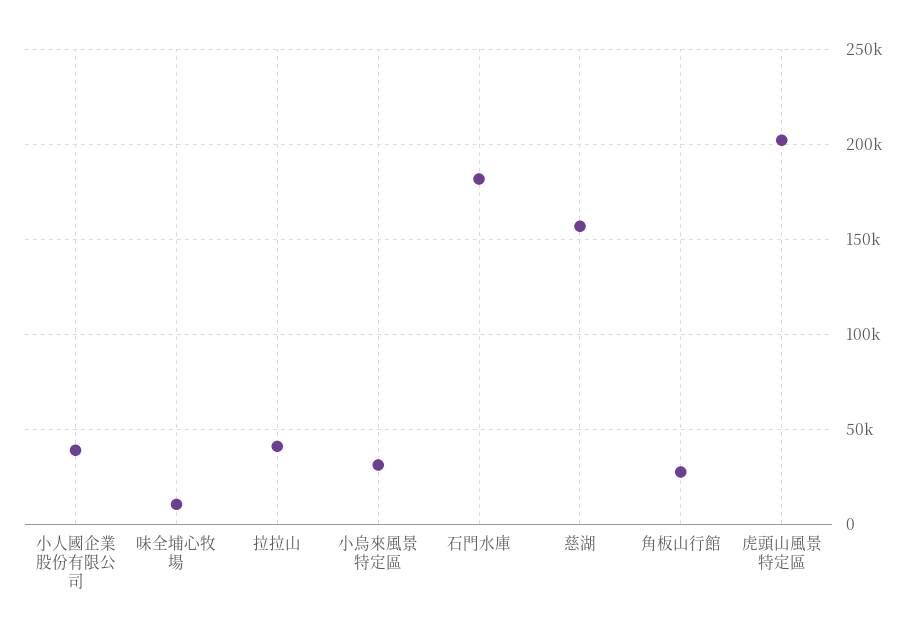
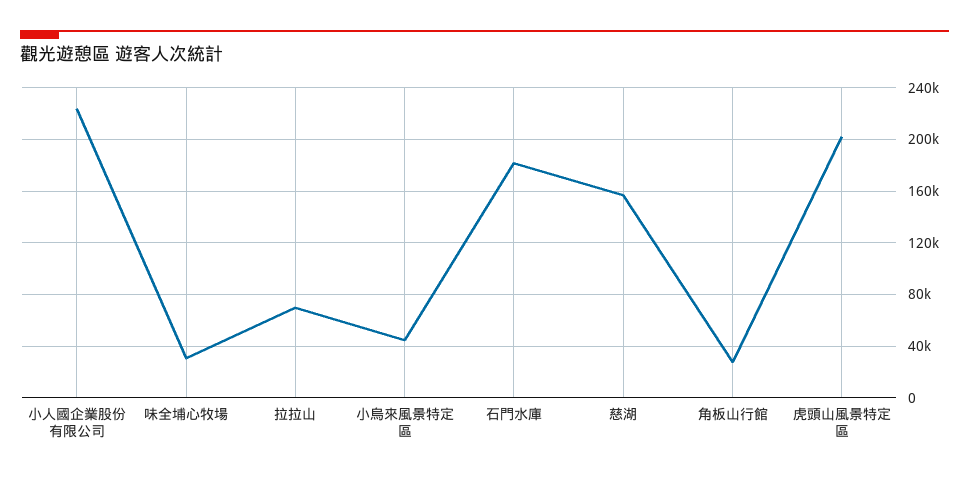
  {
-   "小人國企業股份有限公司": 40000,
+   "小人國企業股份有限公司": 225000,
-   "味全埔心牧場": 10000,
+   "味全埔心牧場": 30000,
-   "拉拉山": 40000,
+   "拉拉山": 70000,
-   "小烏來風景特定區": 30000,
+   "小烏來風景特定區": 45000,
    "石門水庫": 180000,
    "慈湖": 155000,
    "角板山行館": 30000,
    "虎頭山風景特定區": 200000
  }

